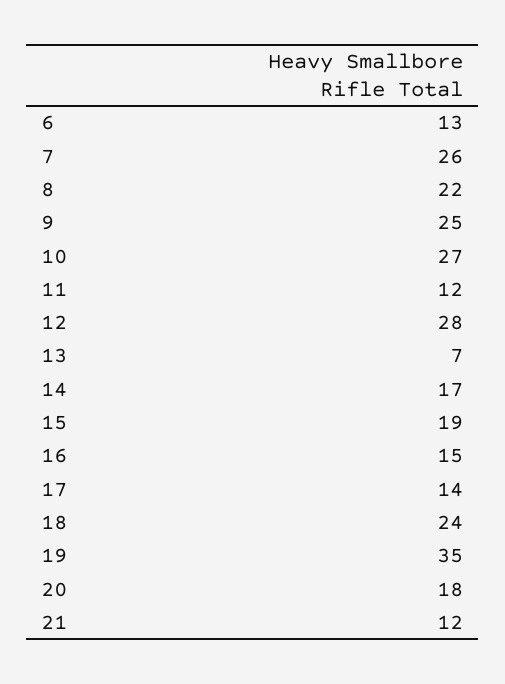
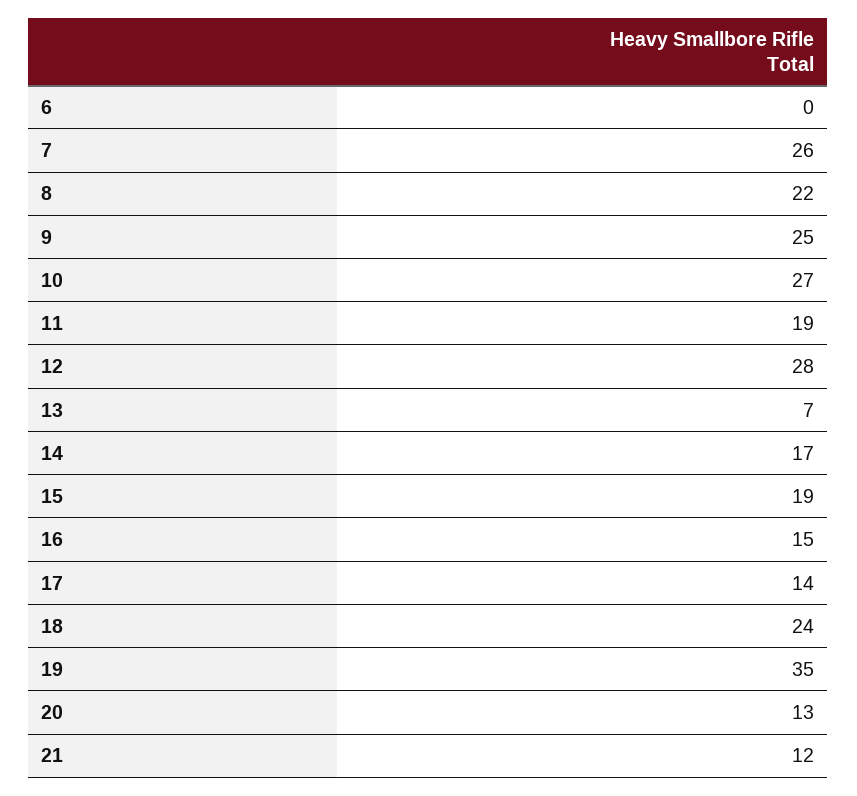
  {
-   "6": 13,
+   "6": 0,
    "7": 26,
    "8": 22,
    "9": 25,
    "10": 27,
-   "11": 12,
+   "11": 19,
    "12": 28,
    "13": 7,
    "14": 17,
    "15": 19,
    "16": 15,
    "17": 14,
    "18": 24,
    "19": 35,
-   "20": 18,
+   "20": 13,
    "21": 12
  }

